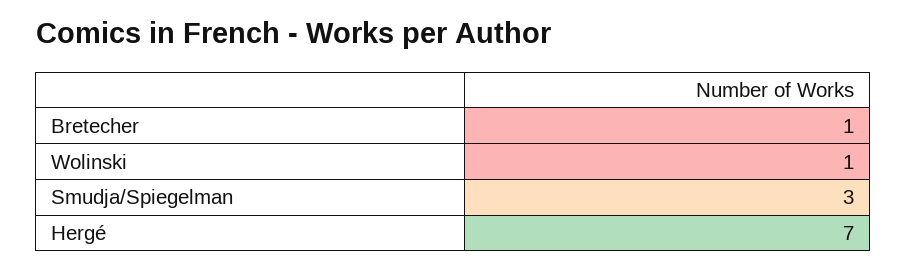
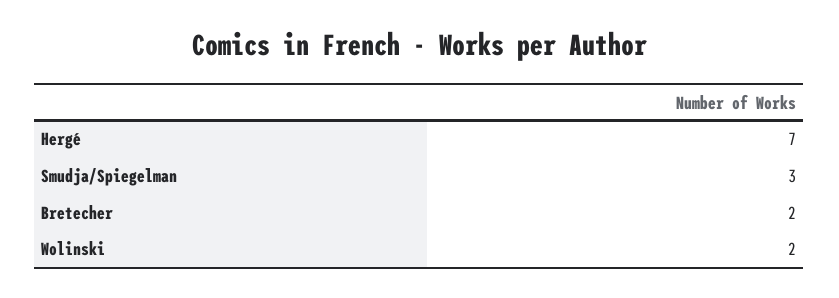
  {
-   "Bretecher": 1,
+   "Bretecher": 2,
-   "Wolinski": 1,
+   "Wolinski": 2,
    "Smudja/Spiegelman": 3,
    "Hergé": 7
  }

